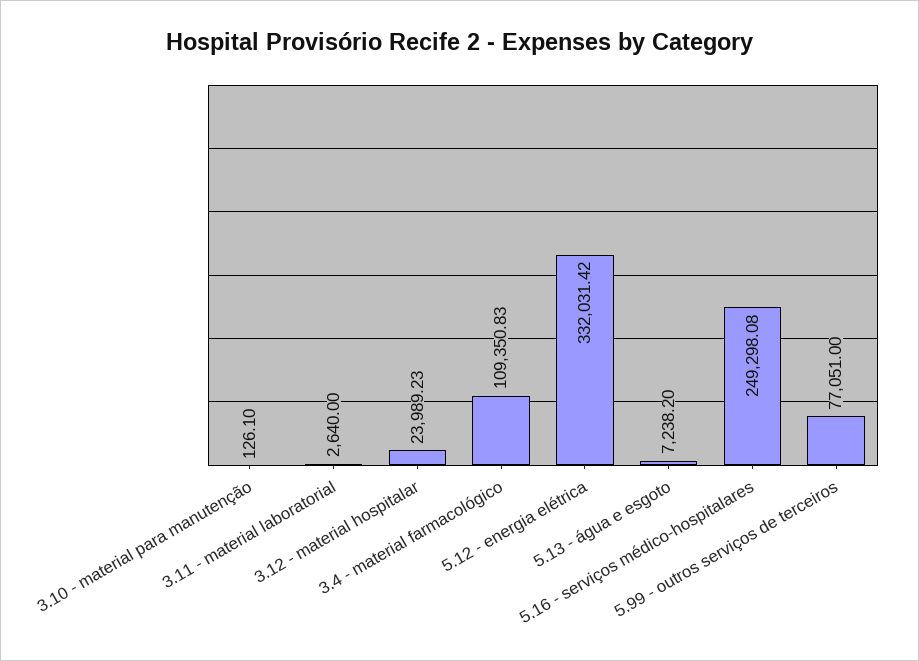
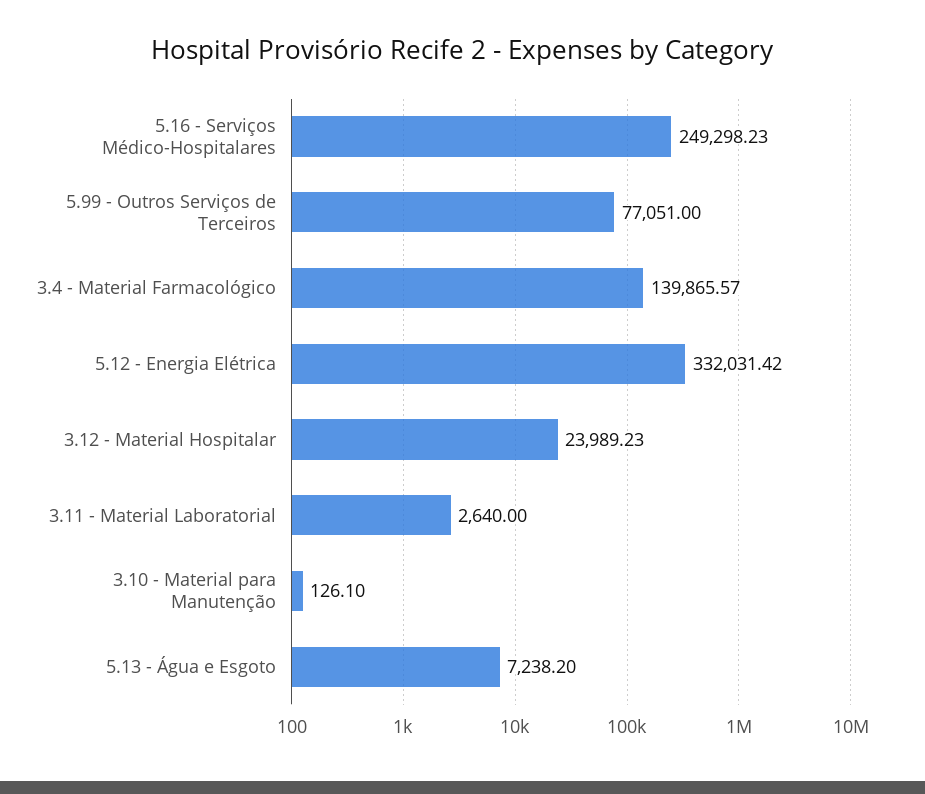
  {
    "3.10 - material para manutenção": 126.1,
    "3.11 - material laboratorial": 2640,
    "3.12 - material hospitalar": 23989.23,
-   "3.4 - material farmacológico": 109350.83,
+   "3.4 - material farmacológico": 139865.57,
    "5.12 - energia elétrica": 332031.42,
    "5.13 - água e esgoto": 7238.2,
-   "5.16 - serviços médico-hospitalares": 249298.08,
+   "5.16 - serviços médico-hospitalares": 249298.23,
    "5.99 - outros serviços de terceiros": 77051
  }

